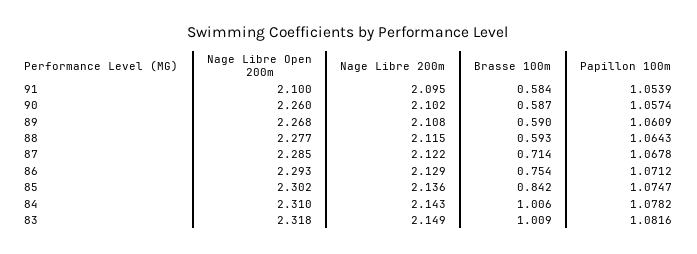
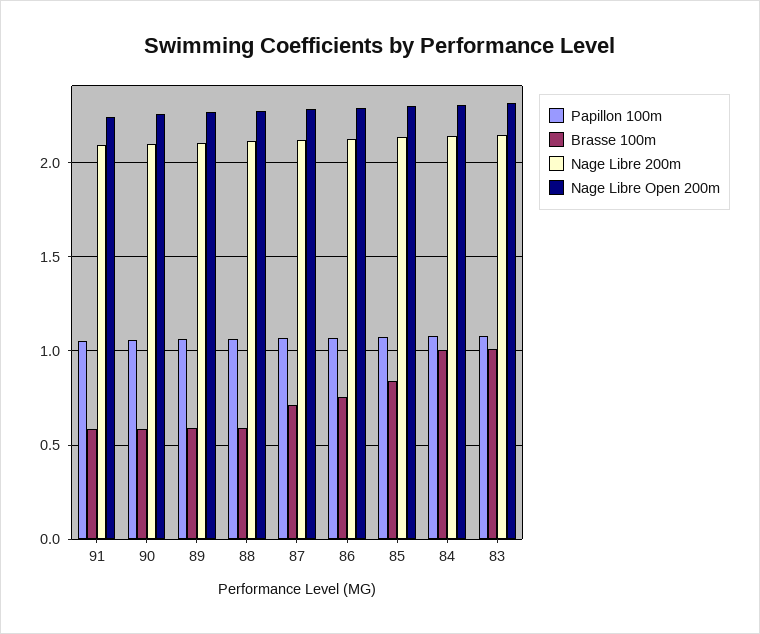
  {
    "Nage Libre Open 200m": {
-     "91": 2.1,
+     "91": 2.25,
      "90": 2.26,
      "89": 2.268,
      "88": 2.277,
      "87": 2.285,
      "86": 2.293,
      "85": 2.302,
      "84": 2.31,
      "83": 2.318
    },
    "Nage Libre 200m": {
      "91": 2.095,
      "90": 2.102,
      "89": 2.108,
      "88": 2.115,
      "87": 2.122,
      "86": 2.129,
      "85": 2.136,
      "84": 2.143,
      "83": 2.149
    },
    "Brasse 100m": {
      "91": 0.584,
      "90": 0.587,
      "89": 0.59,
      "88": 0.593,
      "87": 0.714,
      "86": 0.754,
      "85": 0.842,
      "84": 1.006,
      "83": 1.009
    },
    "Papillon 100m": {
      "91": 1.0539,
      "90": 1.0574,
      "89": 1.0609,
      "88": 1.0643,
      "87": 1.0678,
      "86": 1.0712,
      "85": 1.0747,
      "84": 1.0782,
      "83": 1.0816
    }
  }

